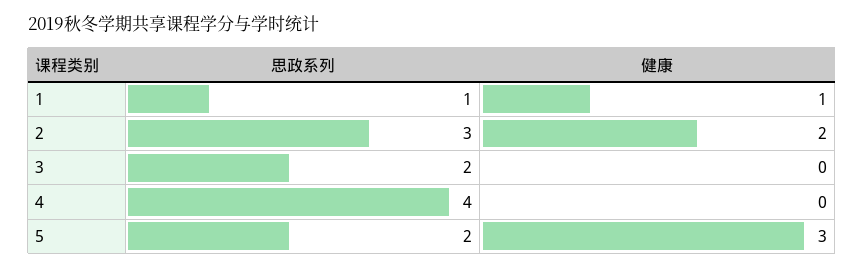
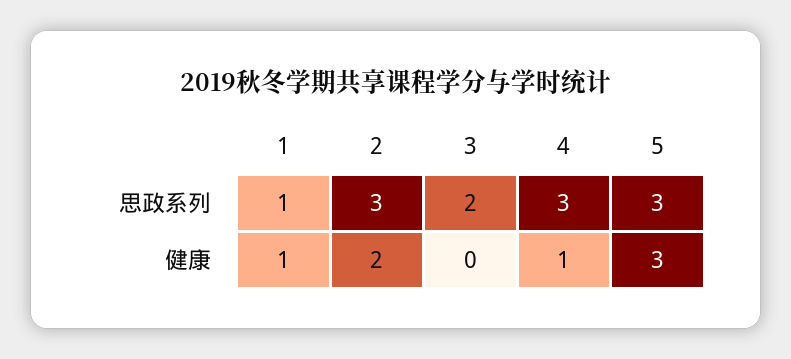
  {
    "思政系列": {
      "1": 1,
      "2": 3,
      "3": 2,
-     "4": 4,
+     "4": 3,
-     "5": 2
+     "5": 3
    },
    "健康": {
      "1": 1,
      "2": 2,
      "3": 0,
-     "4": 0,
+     "4": 1,
      "5": 3
    }
  }

